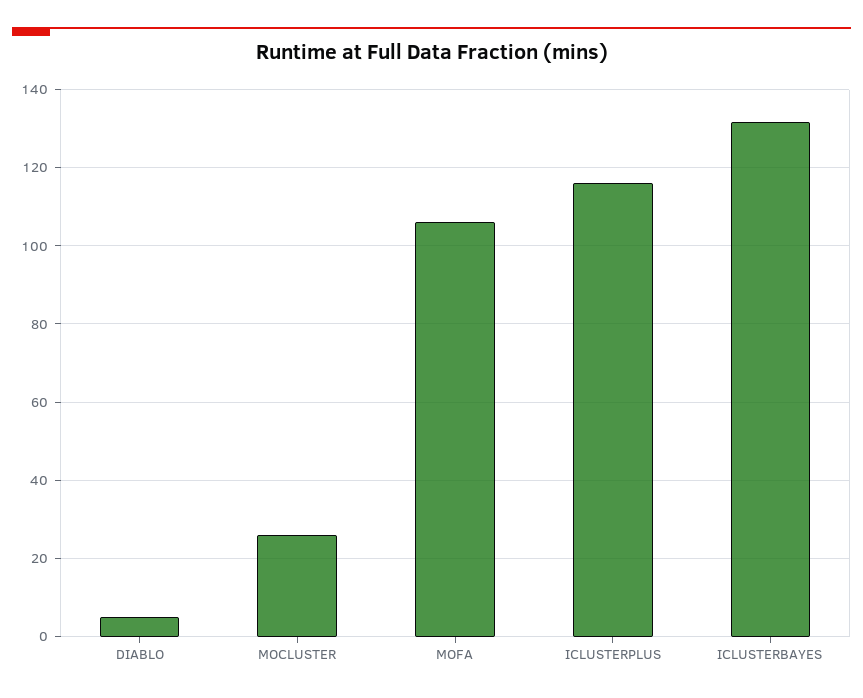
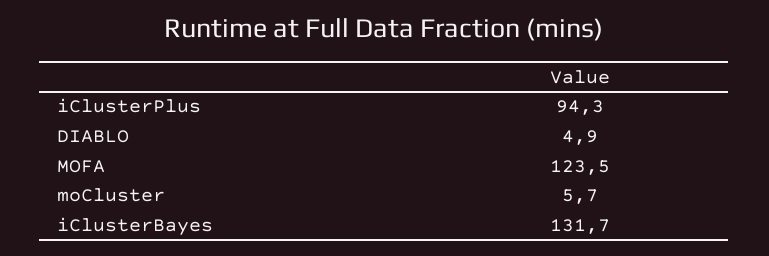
  {
    "DIABLO": 4.9,
-   "MOCLUSTER": 26,
+   "MOCLUSTER": 5.7,
-   "MOFA": 106,
+   "MOFA": 123.5,
-   "ICLUSTERPLUS": 116,
+   "ICLUSTERPLUS": 94.3,
    "ICLUSTERBAYES": 131.7
  }

